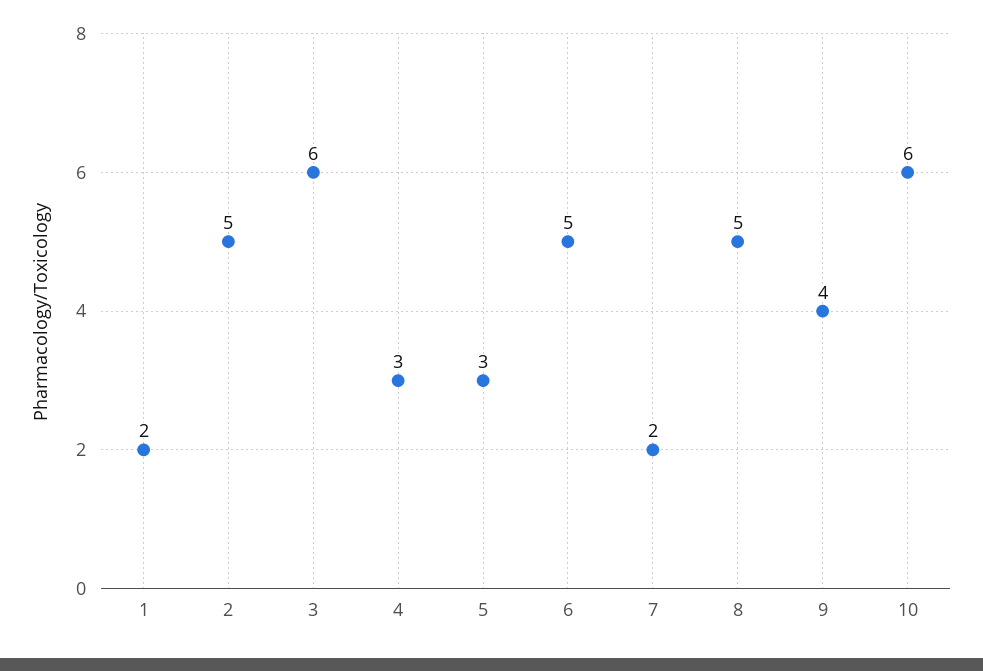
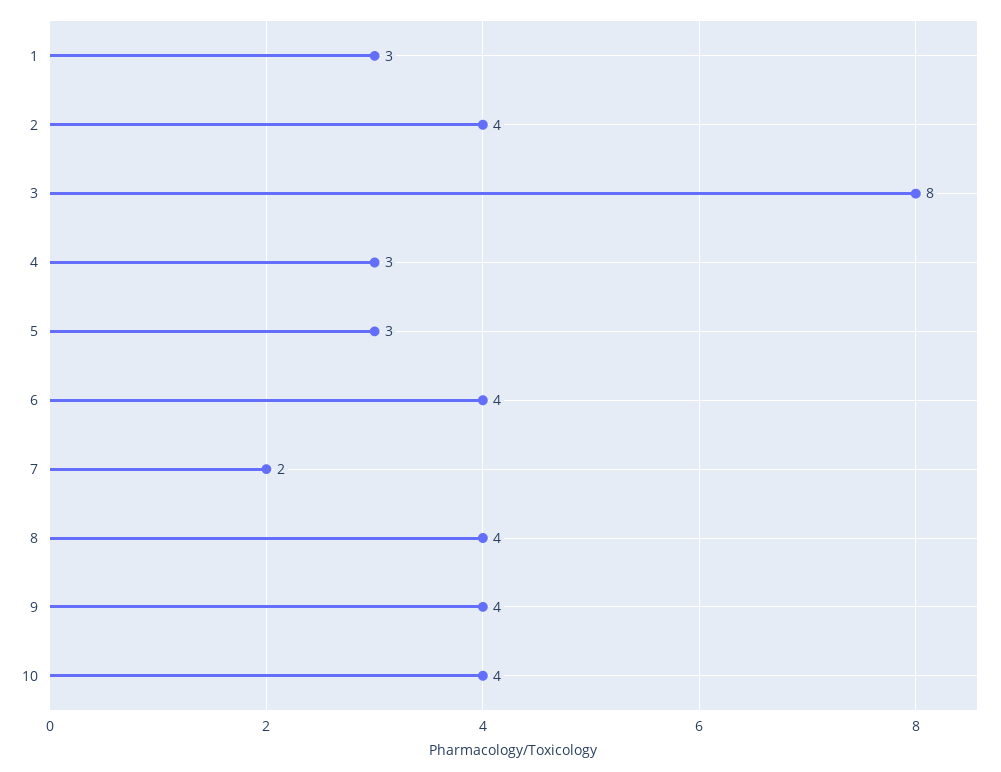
  {
-   "1": 2,
+   "1": 3,
-   "2": 5,
+   "2": 4,
-   "3": 6,
+   "3": 8,
    "4": 3,
    "5": 3,
-   "6": 5,
+   "6": 4,
    "7": 2,
-   "8": 5,
+   "8": 4,
    "9": 4,
-   "10": 6
+   "10": 4
  }

